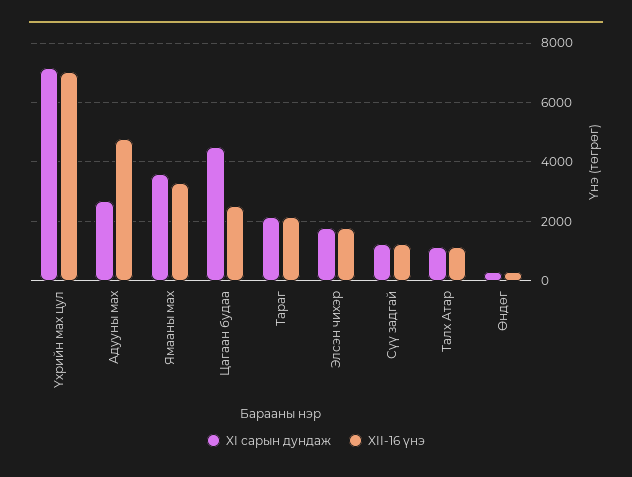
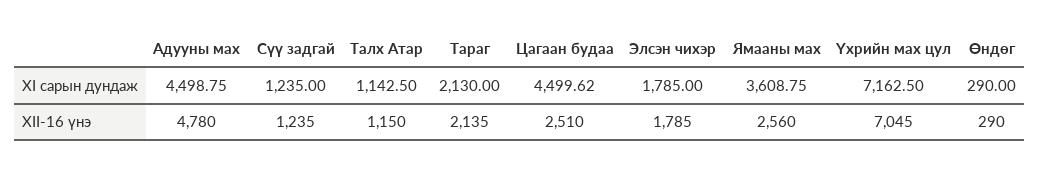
  {
    "XI сарын дундаж": {
      "Үхрийн мах цул": 7162.5,
-     "Адууны мах": 2750,
+     "Адууны мах": 4498.75,
      "Ямааны мах": 3608.75,
      "Цагаан будаа": 4499.62,
      "Тараг": 2130,
      "Элсэн чихэр": 1785,
      "Сүү задгай": 1235,
      "Талх Атар": 1142.5,
      "Өндөг": 290
    },
    "XII-16 үнэ": {
      "Үхрийн мах цул": 7045,
      "Адууны мах": 4780,
-     "Ямааны мах": 3250,
+     "Ямааны мах": 2560,
      "Цагаан будаа": 2510,
      "Тараг": 2135,
      "Элсэн чихэр": 1785,
      "Сүү задгай": 1235,
      "Талх Атар": 1150,
      "Өндөг": 290
    }
  }

